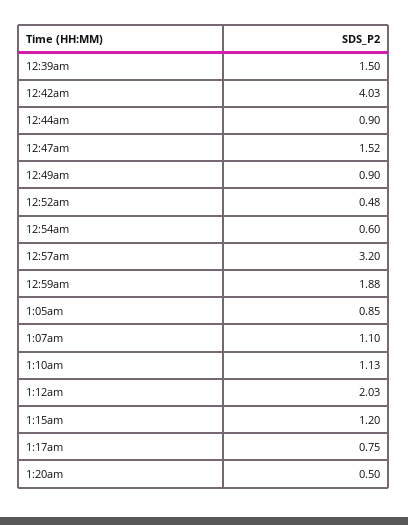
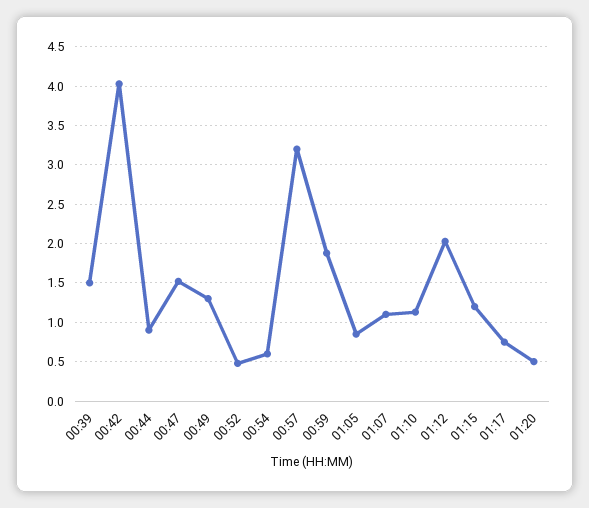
  {
    "12:39am": 1.5,
    "12:42am": 4.03,
    "12:44am": 0.9,
    "12:47am": 1.52,
-   "12:49am": 0.9,
+   "12:49am": 1.3,
    "12:52am": 0.48,
    "12:54am": 0.6,
    "12:57am": 3.2,
    "12:59am": 1.88,
    "1:05am": 0.85,
    "1:07am": 1.1,
    "1:10am": 1.13,
    "1:12am": 2.03,
    "1:15am": 1.2,
    "1:17am": 0.75,
    "1:20am": 0.5
  }

